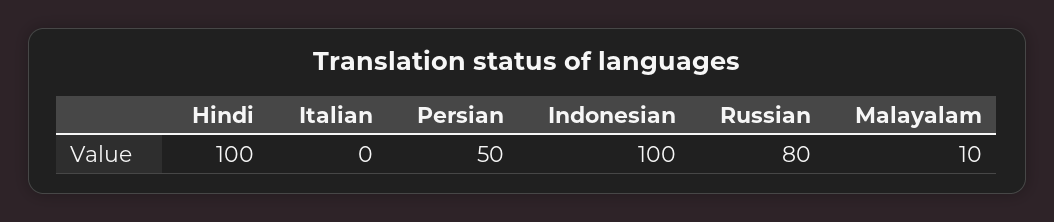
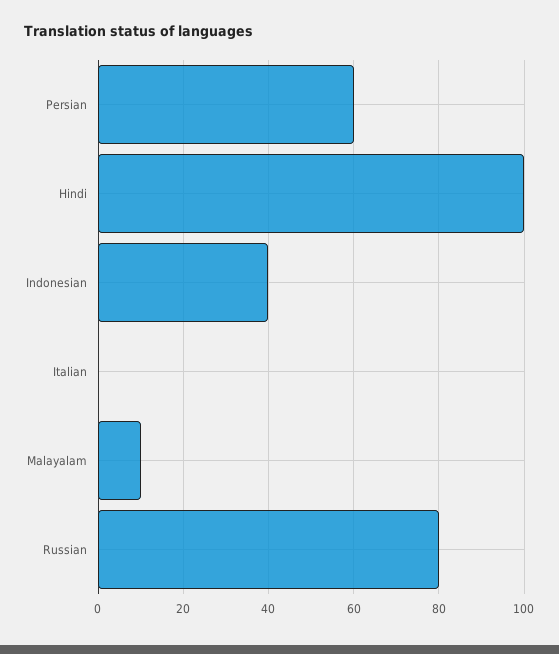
  {
    "Hindi": 100,
    "Italian": 0,
-   "Persian": 50,
+   "Persian": 60,
-   "Indonesian": 100,
+   "Indonesian": 40,
    "Russian": 80,
    "Malayalam": 10
  }

